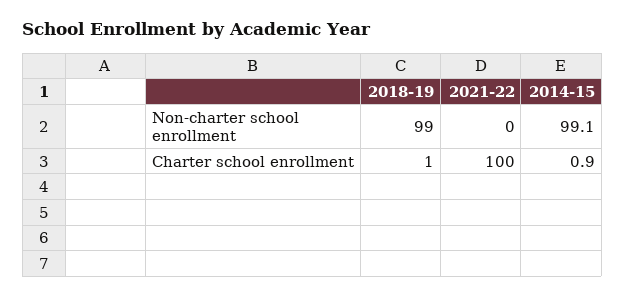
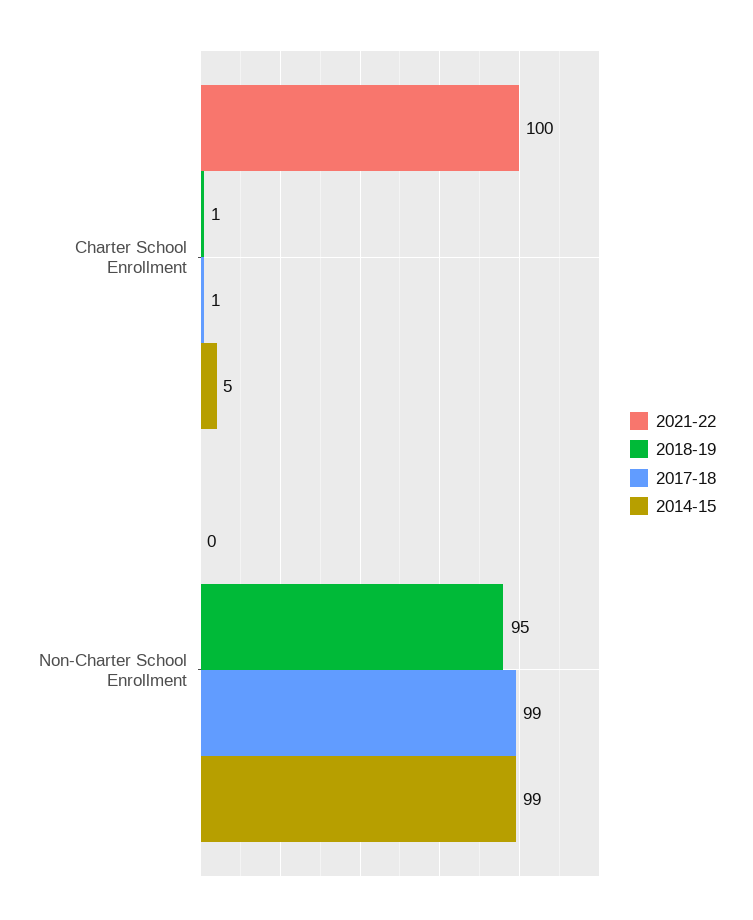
  {
    "2018-19": {
-     "Non-charter school enrollment": 99,
+     "Non-charter school enrollment": 95,
      "Charter school enrollment": 1
    },
    "2021-22": {
      "Non-charter school enrollment": 0,
      "Charter school enrollment": 100
    },
    "2014-15": {
      "Non-charter school enrollment": 99.1,
-     "Charter school enrollment": 0.9
+     "Charter school enrollment": 5
-   }
+   },
+   "2017-18": {
+     "Charter school enrollment": 1,
+     "Non-charter school enrollment": 99
+   }
  }

